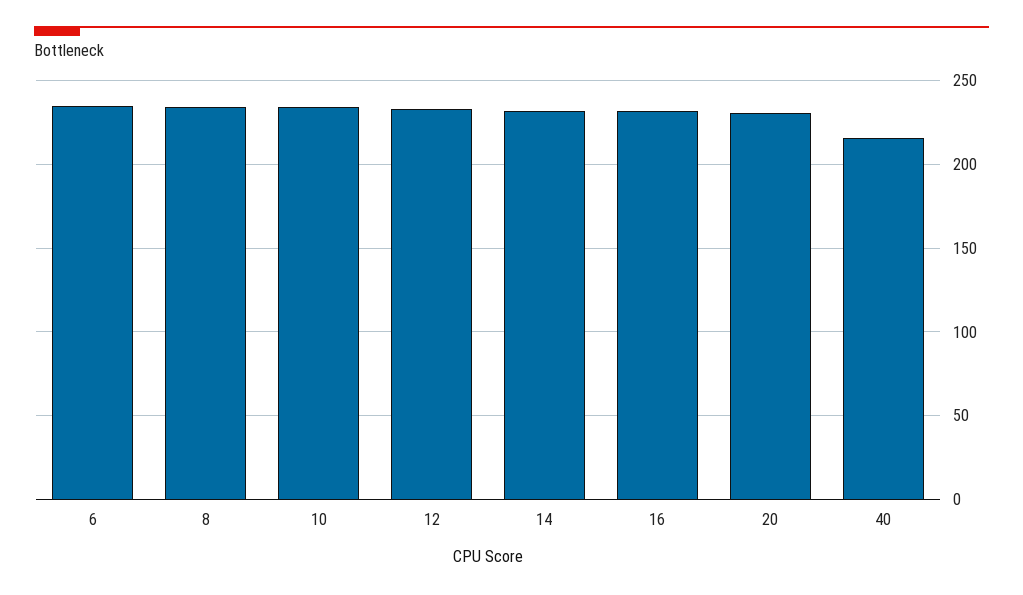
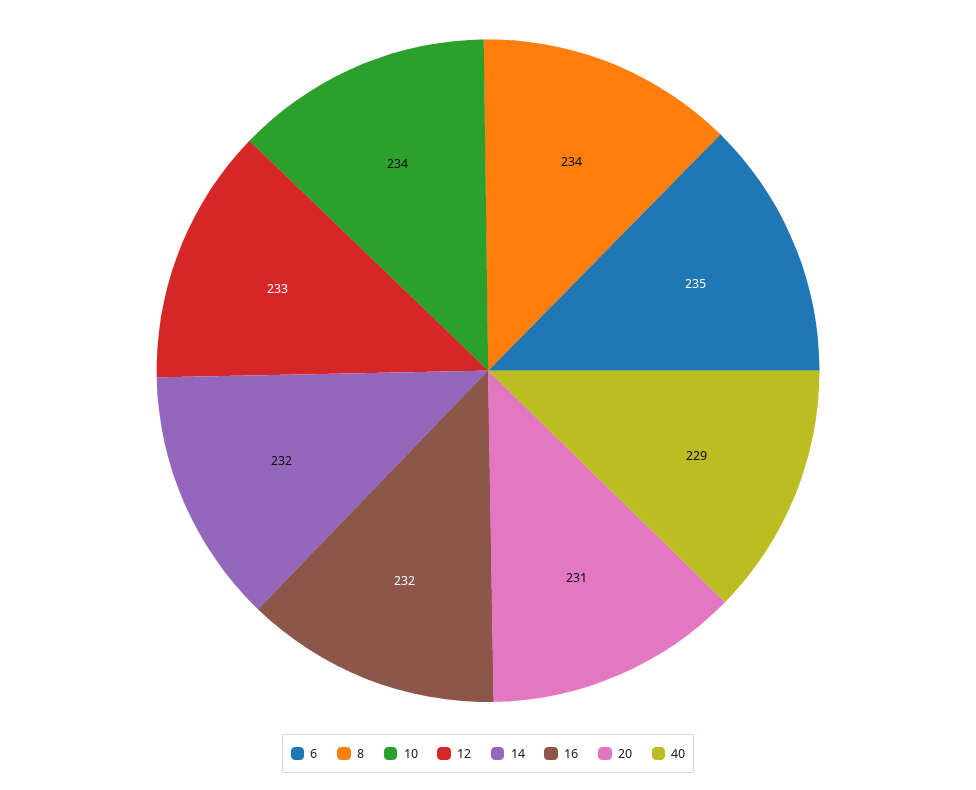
  {
    "6": 235,
    "8": 234,
    "10": 234,
    "12": 233,
    "14": 232,
    "16": 232,
    "20": 231,
-   "40": 215
+   "40": 229
  }

